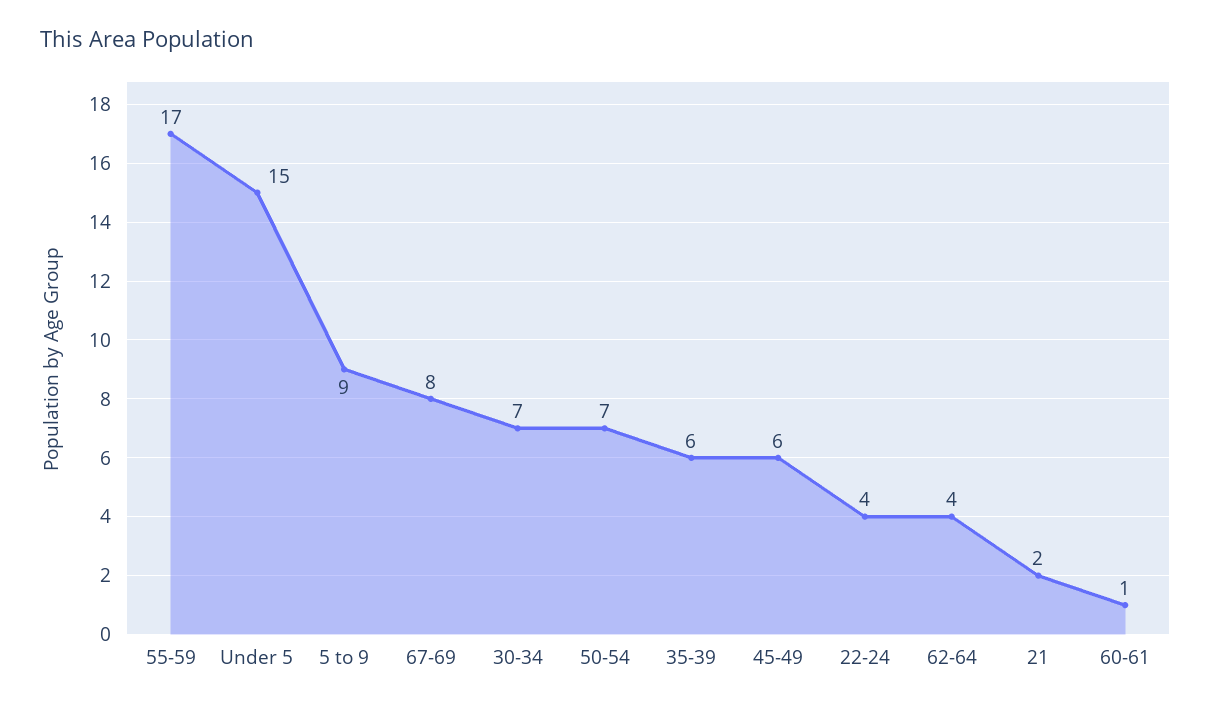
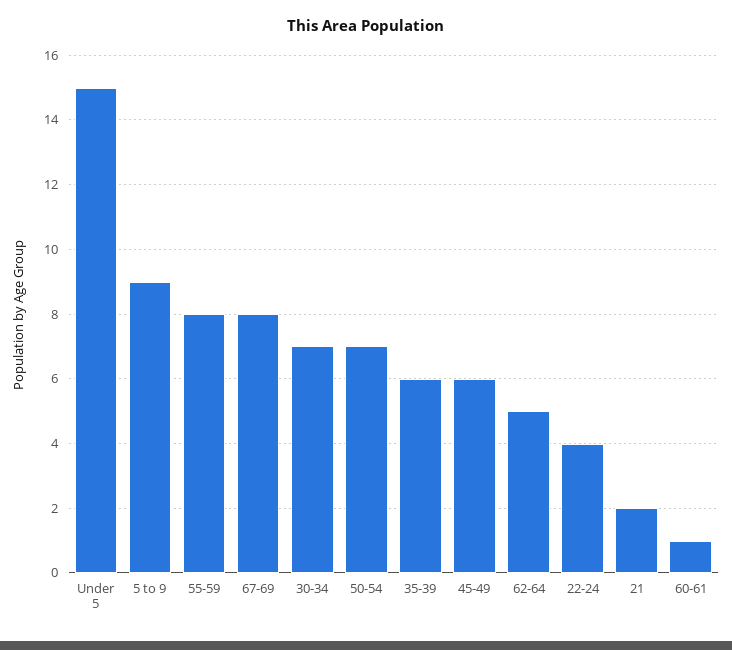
  {
-   "55-59": 17,
+   "55-59": 8,
    "Under 5": 15,
    "5 to 9": 9,
    "67-69": 8,
    "30-34": 7,
    "50-54": 7,
    "35-39": 6,
    "45-49": 6,
    "22-24": 4,
-   "62-64": 4,
+   "62-64": 5,
    "21": 2,
    "60-61": 1
  }

